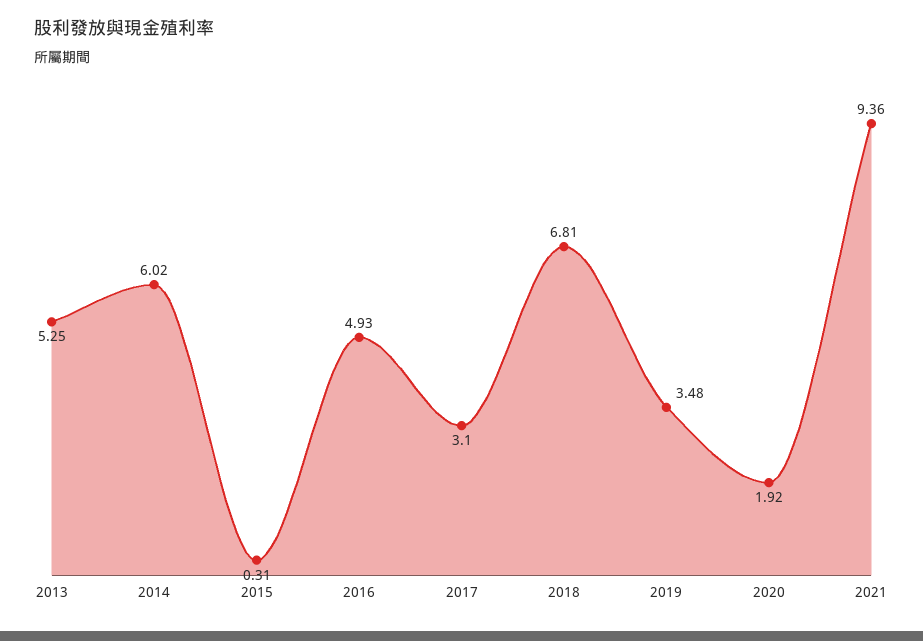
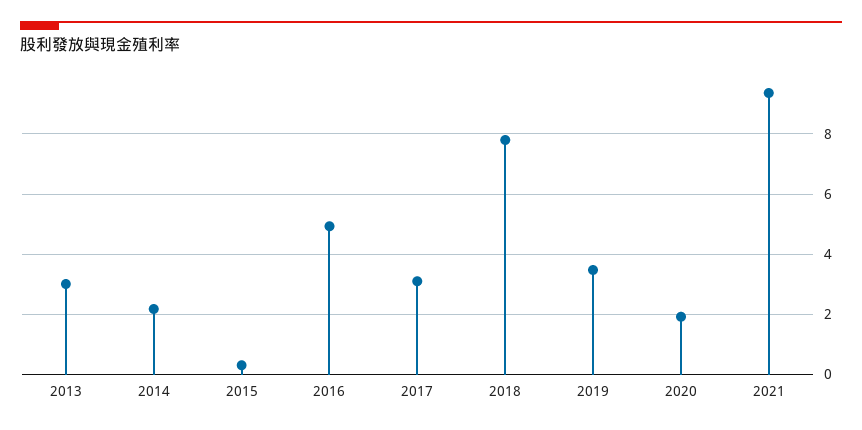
  {
-   "2013": 5.25,
+   "2013": 3,
-   "2014": 6.02,
+   "2014": 2.2,
    "2015": 0.31,
    "2016": 4.93,
    "2017": 3.1,
-   "2018": 6.81,
+   "2018": 7.8,
    "2019": 3.48,
    "2020": 1.92,
    "2021": 9.36
  }

